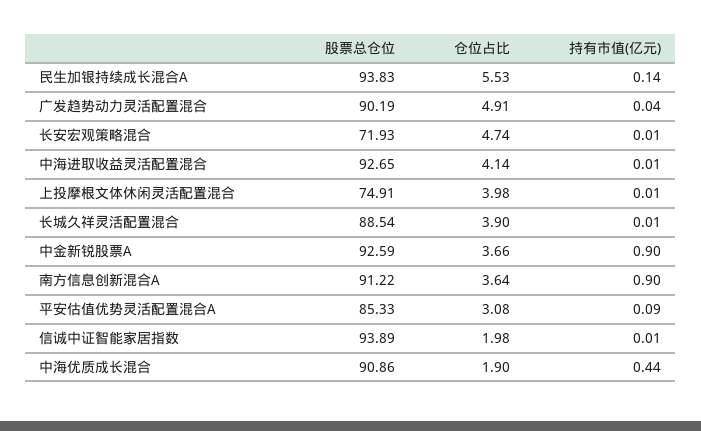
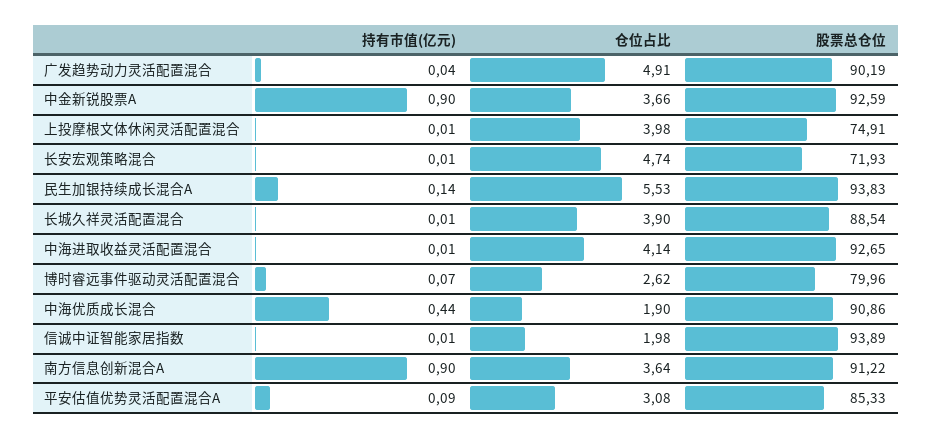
  {
    "股票总仓位": {
      "民生加银持续成长混合A": 93.83,
      "广发趋势动力灵活配置混合": 90.19,
      "长安宏观策略混合": 71.93,
      "中海进取收益灵活配置混合": 92.65,
      "上投摩根文体休闲灵活配置混合": 74.91,
      "长城久祥灵活配置混合": 88.54,
      "中金新锐股票A": 92.59,
      "南方信息创新混合A": 91.22,
      "平安估值优势灵活配置混合A": 85.33,
      "信诚中证智能家居指数": 93.89,
-     "中海优质成长混合": 90.86
+     "中海优质成长混合": 90.86,
+     "博时睿远事件驱动灵活配置混合": 79.96
    },
    "仓位占比": {
      "民生加银持续成长混合A": 5.53,
      "广发趋势动力灵活配置混合": 4.91,
      "长安宏观策略混合": 4.74,
      "中海进取收益灵活配置混合": 4.14,
      "上投摩根文体休闲灵活配置混合": 3.98,
      "长城久祥灵活配置混合": 3.9,
      "中金新锐股票A": 3.66,
      "南方信息创新混合A": 3.64,
      "平安估值优势灵活配置混合A": 3.08,
      "信诚中证智能家居指数": 1.98,
-     "中海优质成长混合": 1.9
+     "中海优质成长混合": 1.9,
+     "博时睿远事件驱动灵活配置混合": 2.62
    },
    "持有市值(亿元)": {
      "民生加银持续成长混合A": 0.14,
      "广发趋势动力灵活配置混合": 0.04,
      "长安宏观策略混合": 0.01,
      "中海进取收益灵活配置混合": 0.01,
      "上投摩根文体休闲灵活配置混合": 0.01,
      "长城久祥灵活配置混合": 0.01,
      "中金新锐股票A": 0.9,
      "南方信息创新混合A": 0.9,
      "平安估值优势灵活配置混合A": 0.09,
      "信诚中证智能家居指数": 0.01,
-     "中海优质成长混合": 0.44
+     "中海优质成长混合": 0.44,
+     "博时睿远事件驱动灵活配置混合": 0.07
    }
  }

